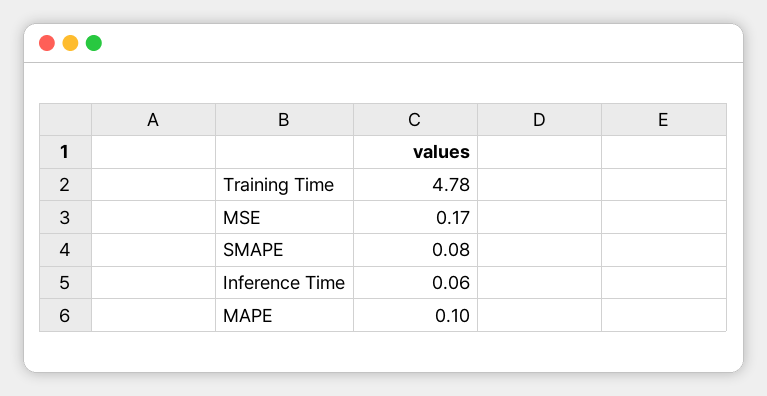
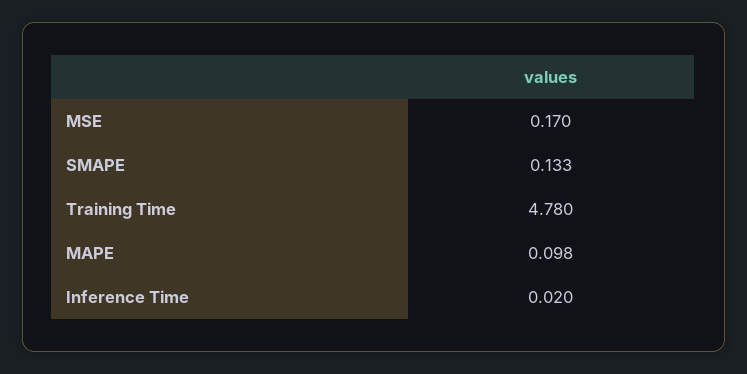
  {
    "Training Time": 4.78,
    "MSE": 0.17,
-   "SMAPE": 0.08,
+   "SMAPE": 0.133,
-   "Inference Time": 0.06,
+   "Inference Time": 0.02,
    "MAPE": 0.098
  }

